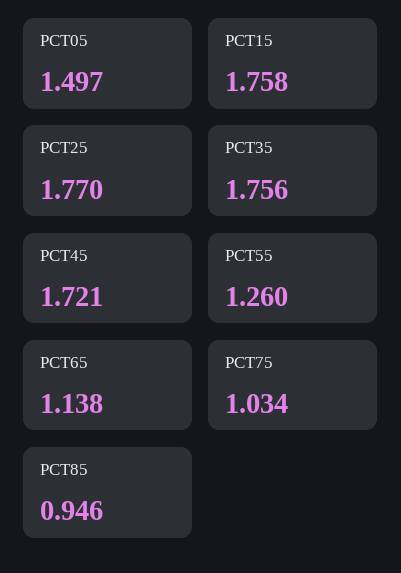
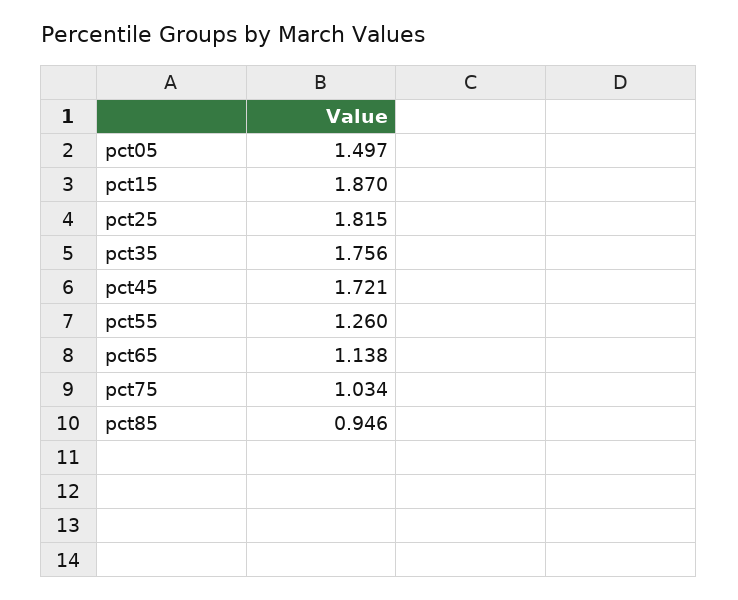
  {
    "PCT05": 1.497,
-   "PCT15": 1.758,
+   "PCT15": 1.87,
-   "PCT25": 1.77,
+   "PCT25": 1.815,
    "PCT35": 1.756,
    "PCT45": 1.721,
    "PCT55": 1.26,
    "PCT65": 1.138,
    "PCT75": 1.034,
    "PCT85": 0.946
  }

